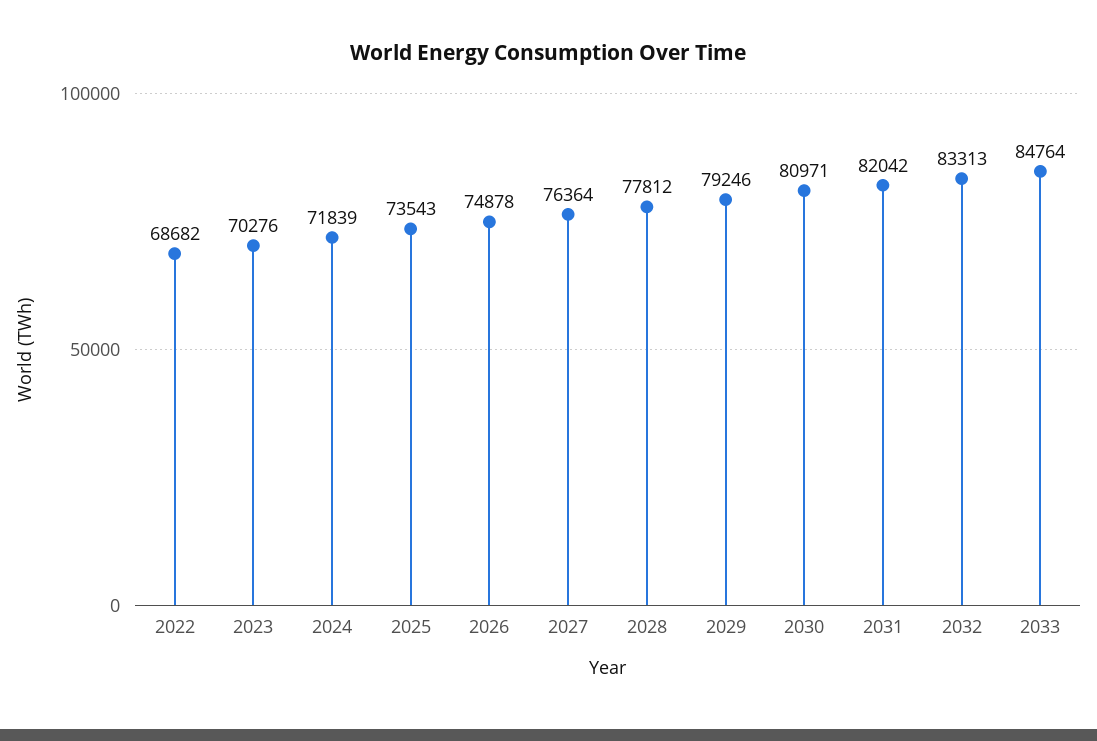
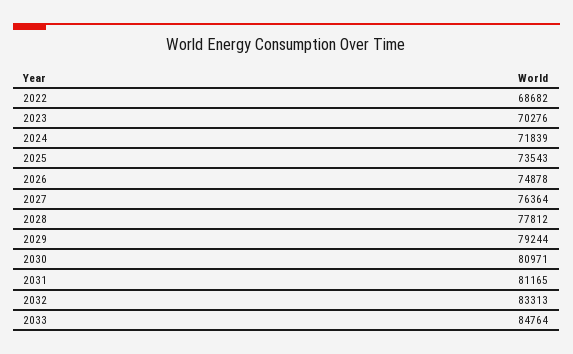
  {
    "2022": 68682,
    "2023": 70276,
    "2024": 71839,
    "2025": 73543,
    "2026": 74878,
    "2027": 76364,
    "2028": 77812,
-   "2029": 79246,
+   "2029": 79244,
    "2030": 80971,
-   "2031": 82042,
+   "2031": 81165,
    "2032": 83313,
    "2033": 84764
  }

